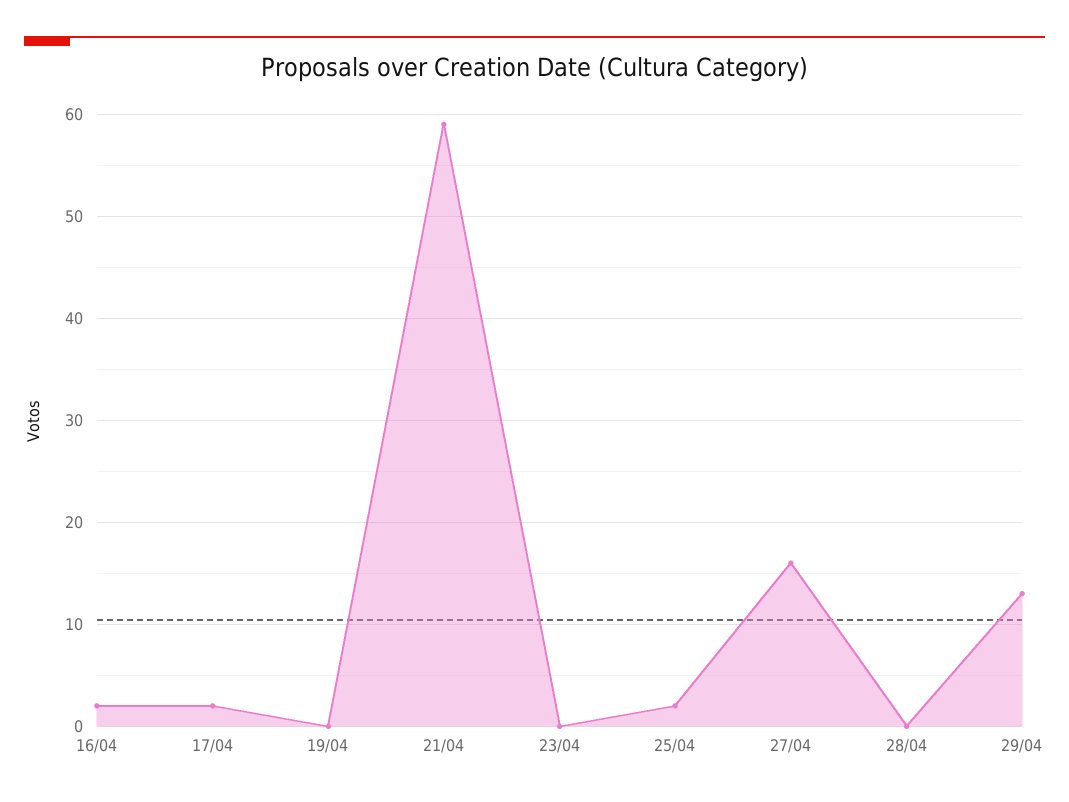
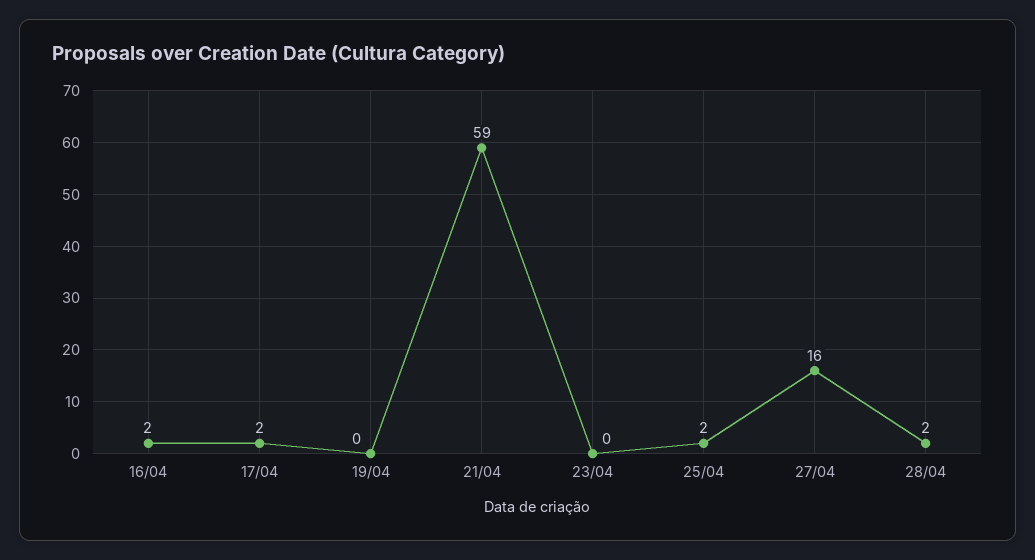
  {
    "16/04": 2,
    "17/04": 2,
    "19/04": 0,
    "21/04": 59,
    "23/04": 0,
    "25/04": 2,
    "27/04": 16,
-   "28/04": 0,
+   "28/04": 2
-   "29/04": 13
  }

